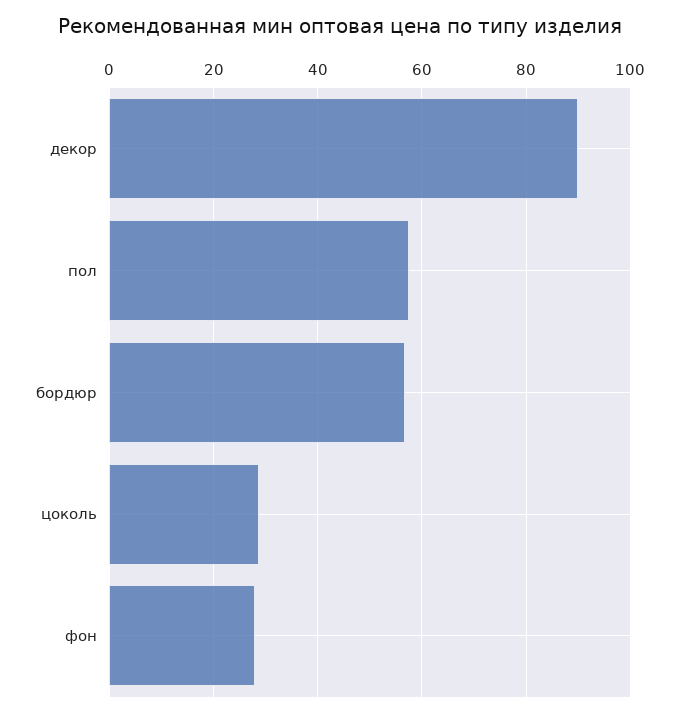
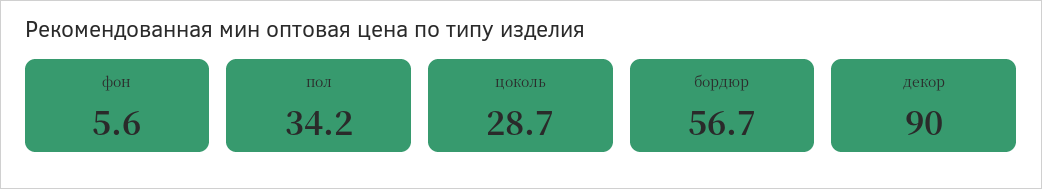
  {
    "декор": 90,
-   "пол": 58,
+   "пол": 34.2,
    "бордюр": 56.7,
    "цоколь": 28.7,
-   "фон": 28
+   "фон": 5.6
  }

